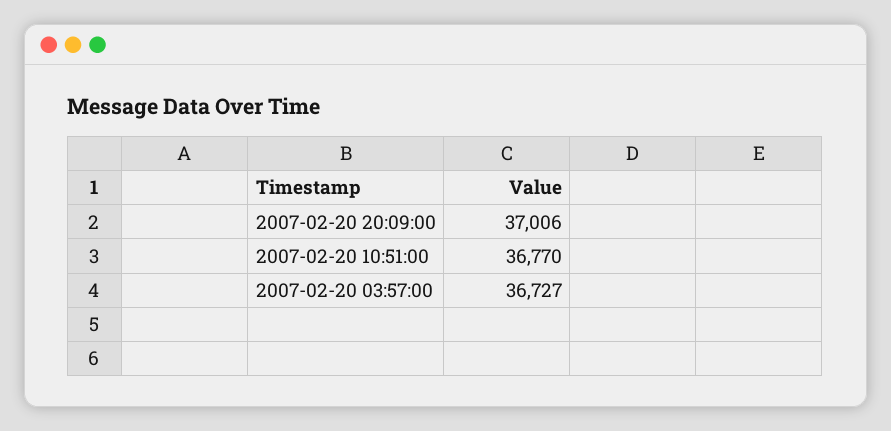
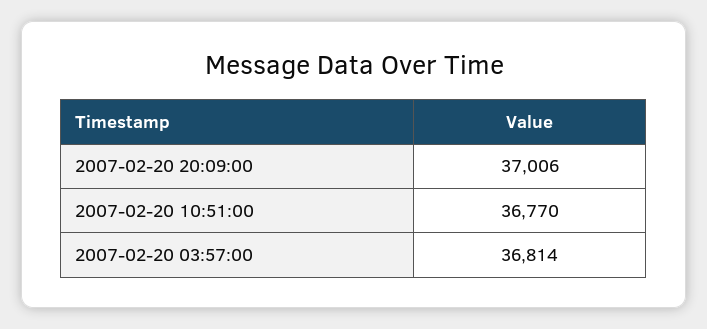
  {
    "2007-02-20 20:09:00": 37006,
    "2007-02-20 10:51:00": 36770,
-   "2007-02-20 03:57:00": 36727
+   "2007-02-20 03:57:00": 36814
  }

